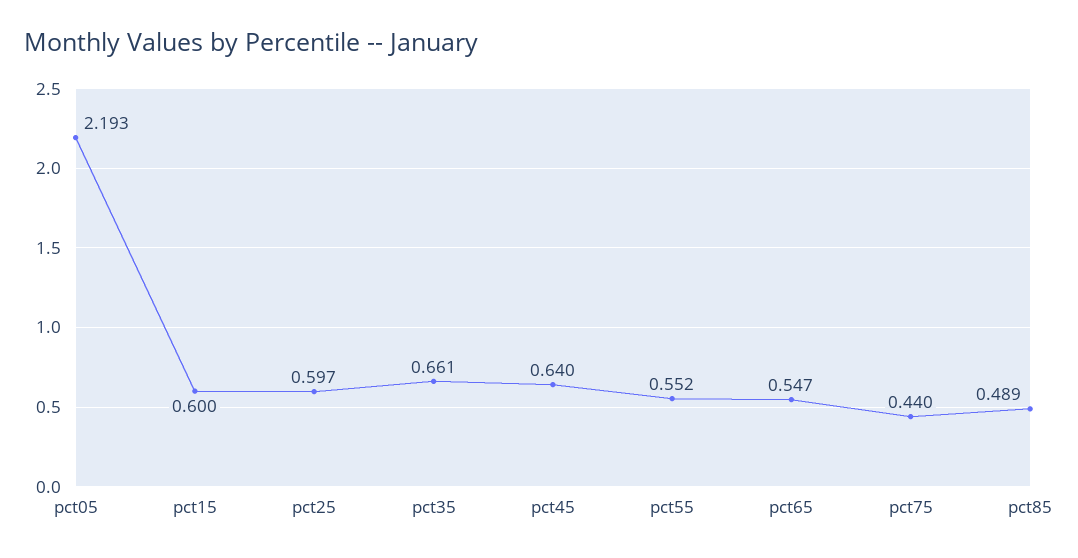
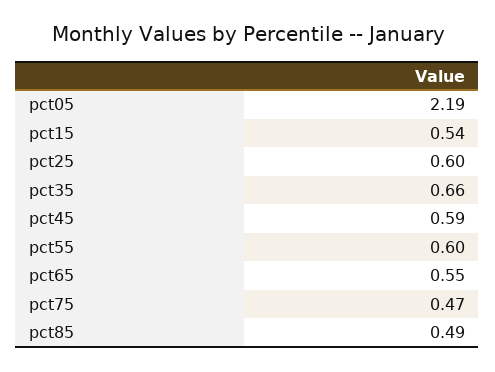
  {
    "pct05": 2.193,
-   "pct15": 0.6,
+   "pct15": 0.54,
    "pct25": 0.597,
    "pct35": 0.661,
-   "pct45": 0.64,
+   "pct45": 0.59,
-   "pct55": 0.552,
+   "pct55": 0.6,
    "pct65": 0.547,
-   "pct75": 0.44,
+   "pct75": 0.47,
    "pct85": 0.489
  }

